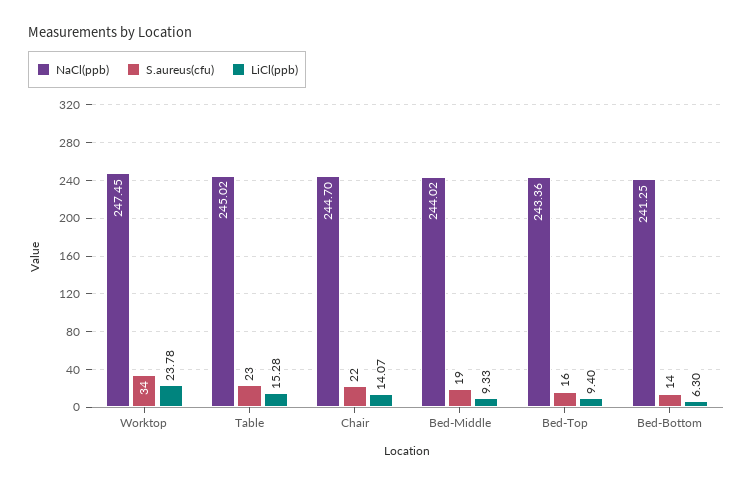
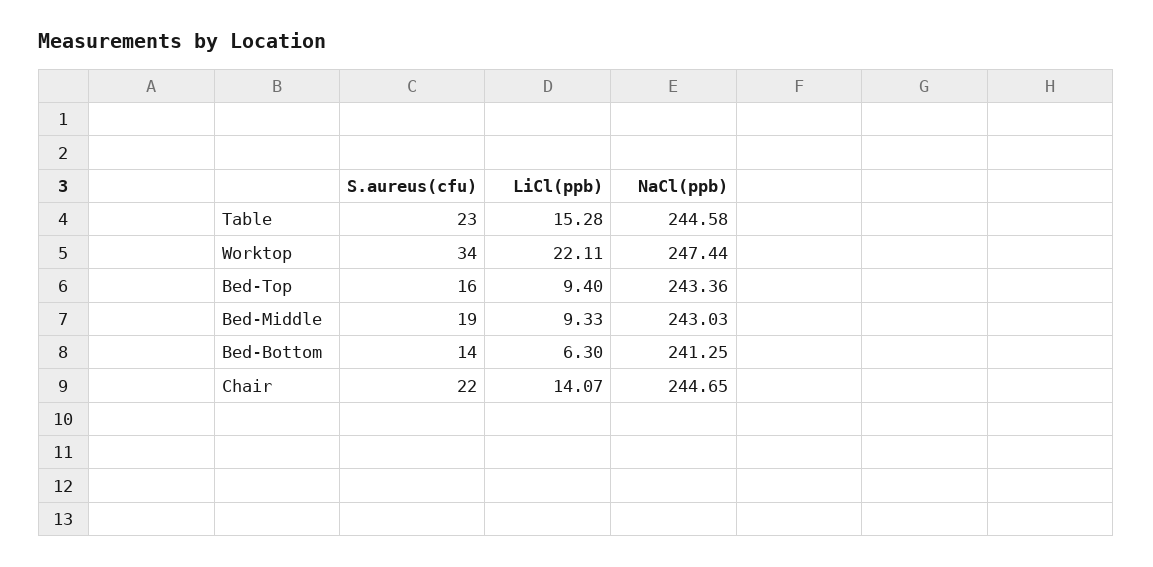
  {
    "NaCl(ppb)": {
-     "Worktop": 247.45,
+     "Worktop": 247.44,
-     "Table": 245.02,
+     "Table": 244.58,
-     "Chair": 244.7,
+     "Chair": 244.65,
-     "Bed-Middle": 244.02,
+     "Bed-Middle": 243.03,
      "Bed-Top": 243.36,
      "Bed-Bottom": 241.25
    },
    "S.aureus(cfu)": {
      "Worktop": 34,
      "Table": 23,
      "Chair": 22,
      "Bed-Middle": 19,
      "Bed-Top": 16,
      "Bed-Bottom": 14
    },
    "LiCl(ppb)": {
-     "Worktop": 23.78,
+     "Worktop": 22.11,
      "Table": 15.28,
      "Chair": 14.07,
      "Bed-Middle": 9.33,
      "Bed-Top": 9.4,
      "Bed-Bottom": 6.3
    }
  }

